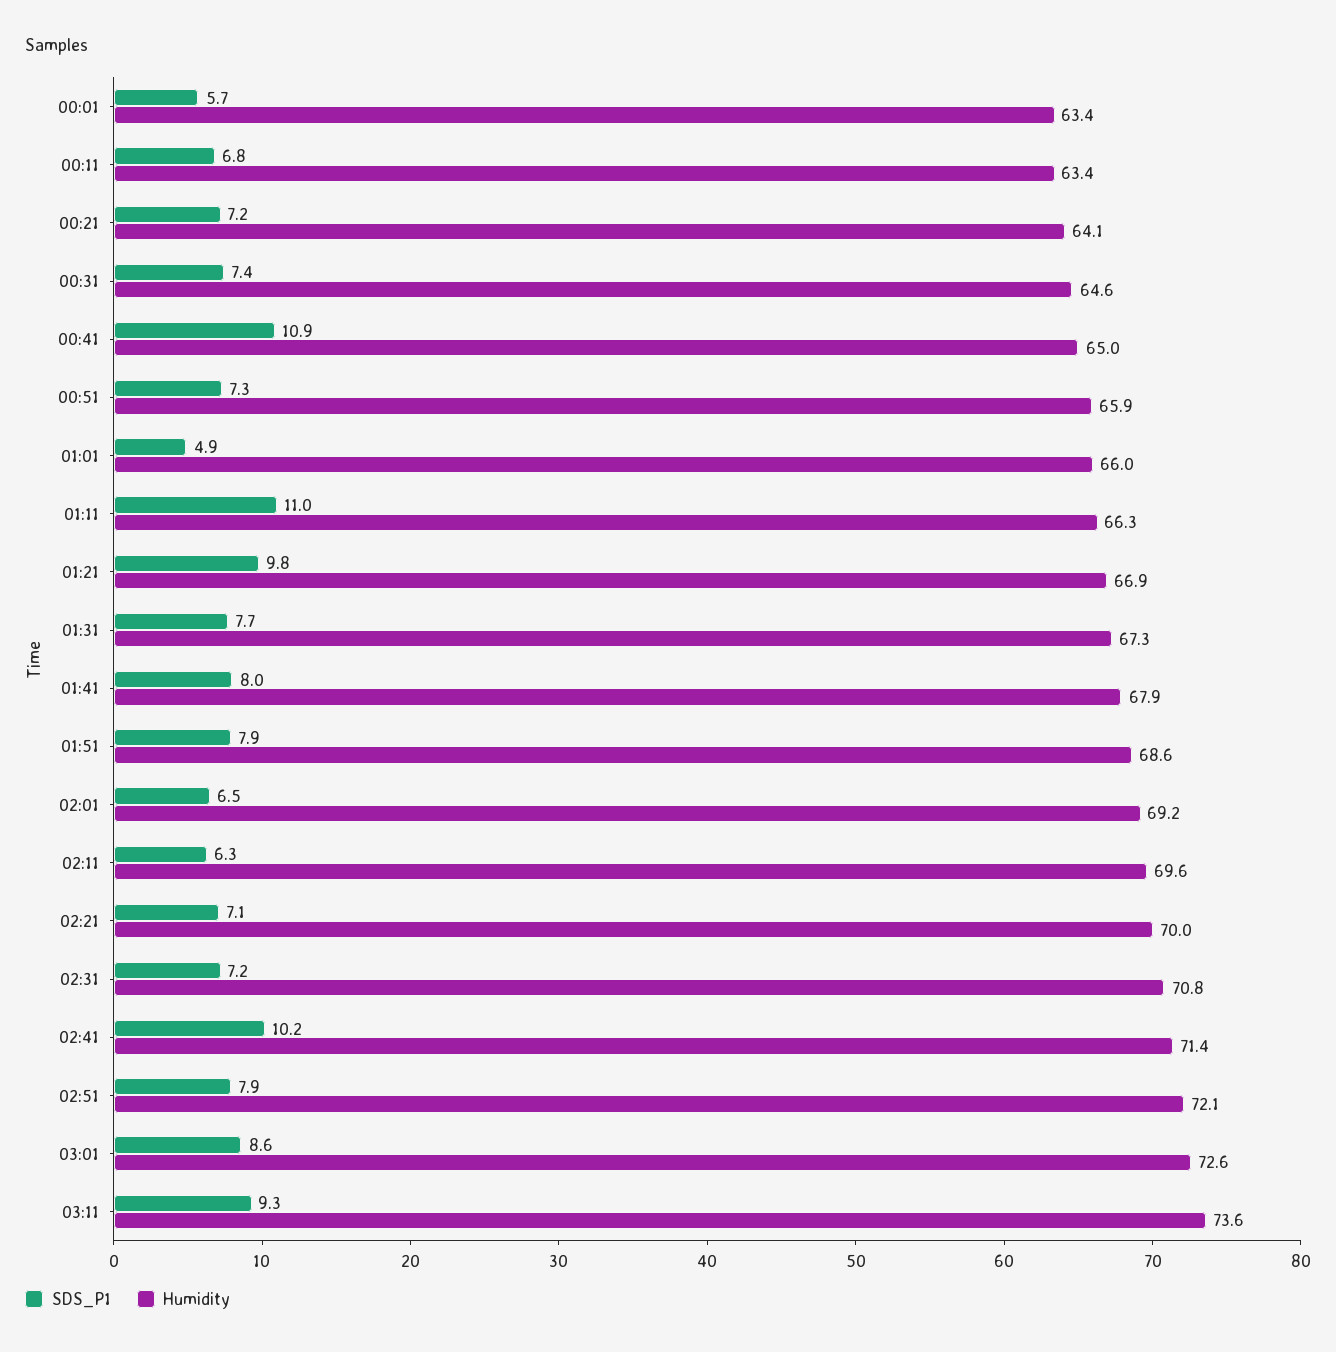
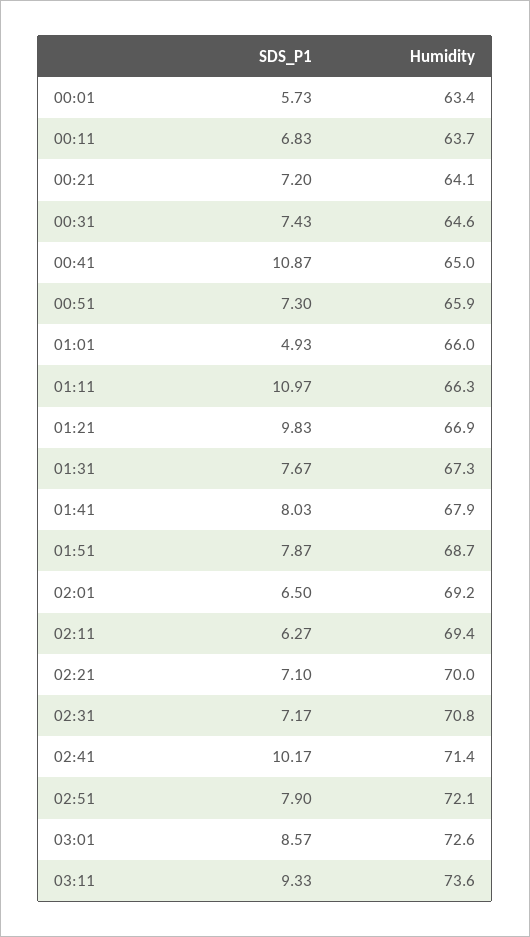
  {
    "SDS_P1": {
      "00:01": 5.73,
      "00:11": 6.83,
      "00:21": 7.2,
      "00:31": 7.43,
      "00:41": 10.87,
      "00:51": 7.3,
      "01:01": 4.93,
      "01:11": 10.97,
      "01:21": 9.83,
      "01:31": 7.67,
      "01:41": 8.03,
      "01:51": 7.87,
      "02:01": 6.5,
      "02:11": 6.27,
      "02:21": 7.1,
      "02:31": 7.17,
      "02:41": 10.17,
      "02:51": 7.9,
      "03:01": 8.57,
      "03:11": 9.33
    },
    "Humidity": {
      "00:01": 63.4,
-     "00:11": 63.4,
+     "00:11": 63.7,
      "00:21": 64.1,
      "00:31": 64.6,
      "00:41": 65,
      "00:51": 65.9,
      "01:01": 66,
      "01:11": 66.3,
      "01:21": 66.9,
      "01:31": 67.3,
      "01:41": 67.9,
-     "01:51": 68.6,
+     "01:51": 68.7,
      "02:01": 69.2,
-     "02:11": 69.6,
+     "02:11": 69.4,
      "02:21": 70,
      "02:31": 70.8,
      "02:41": 71.4,
      "02:51": 72.1,
      "03:01": 72.6,
      "03:11": 73.6
    }
  }

